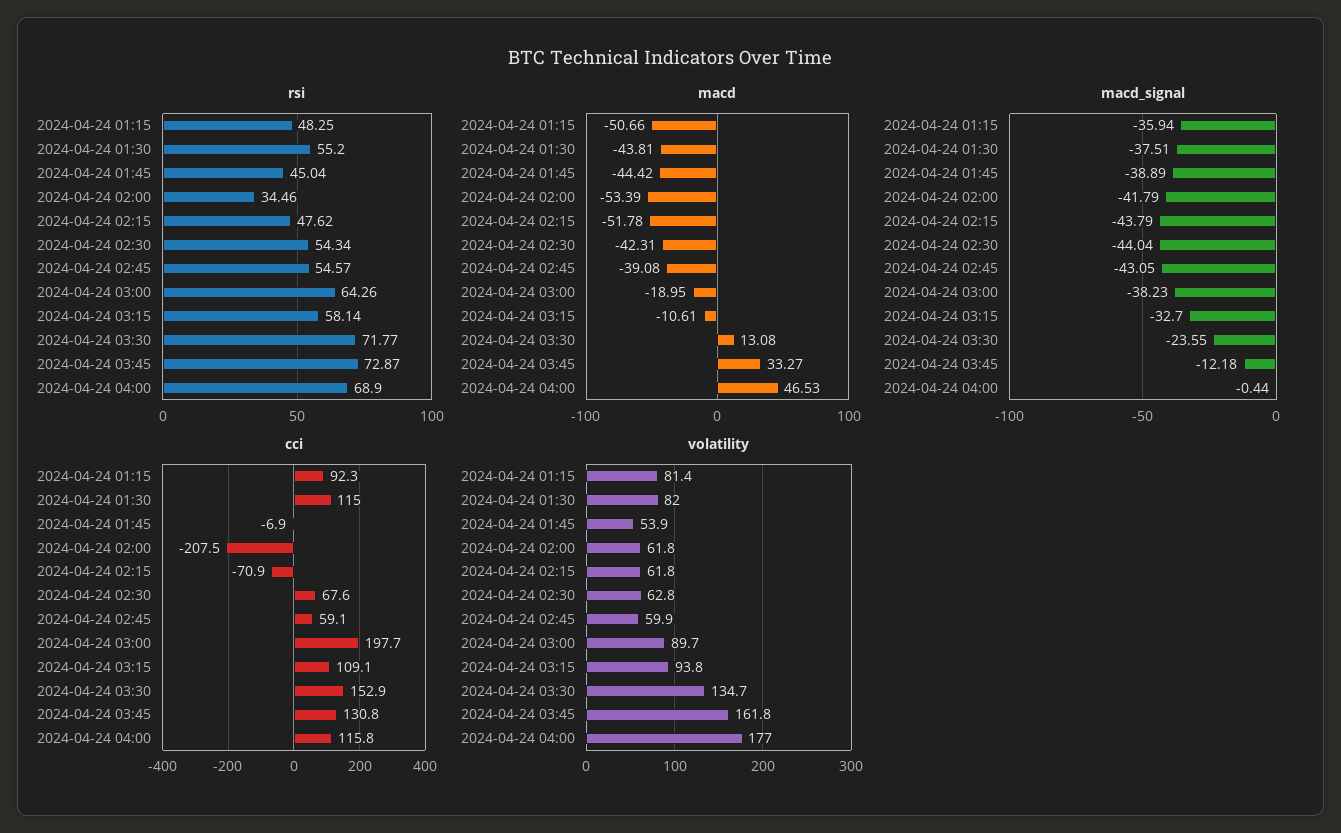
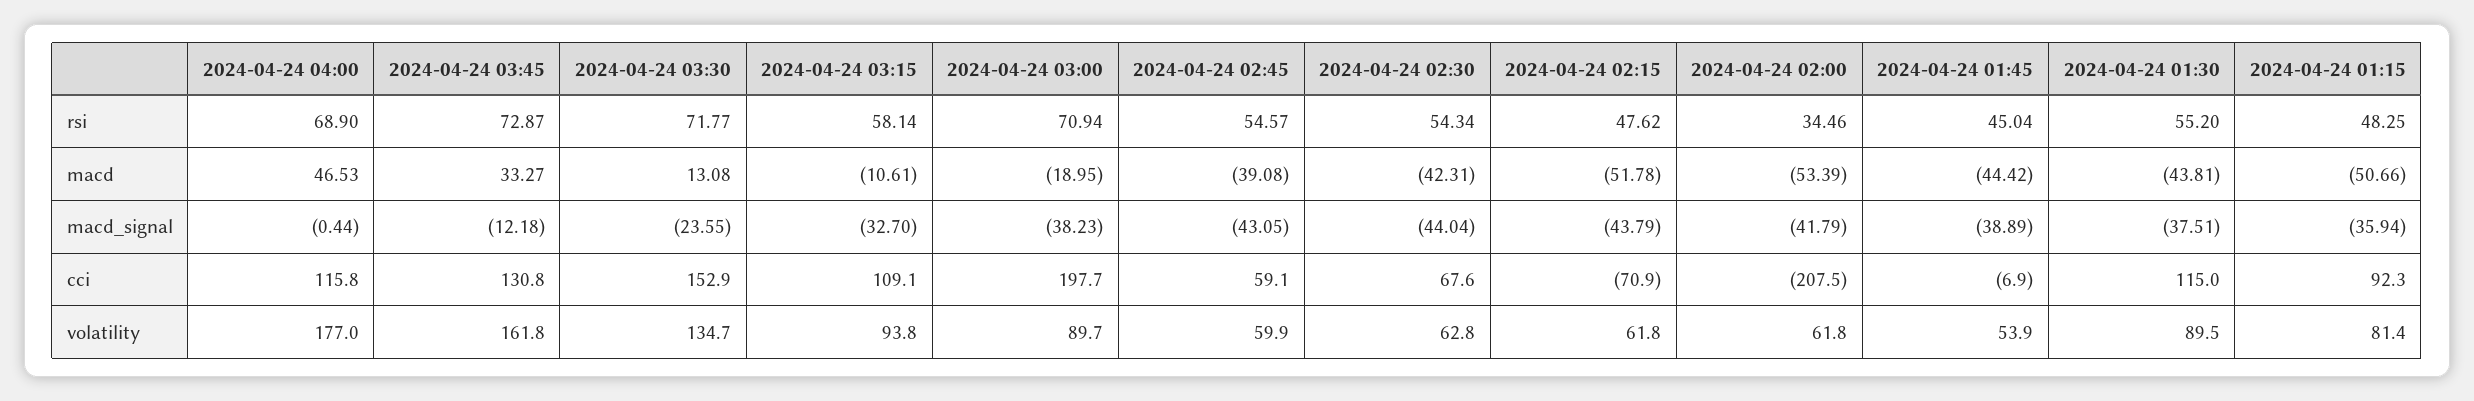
  {
    "rsi": {
      "2024-04-24 01:15": 48.25,
      "2024-04-24 01:30": 55.2,
      "2024-04-24 01:45": 45.04,
      "2024-04-24 02:00": 34.46,
      "2024-04-24 02:15": 47.62,
      "2024-04-24 02:30": 54.34,
      "2024-04-24 02:45": 54.57,
-     "2024-04-24 03:00": 64.26,
+     "2024-04-24 03:00": 70.94,
      "2024-04-24 03:15": 58.14,
      "2024-04-24 03:30": 71.77,
      "2024-04-24 03:45": 72.87,
      "2024-04-24 04:00": 68.9
    },
    "macd": {
      "2024-04-24 01:15": -50.66,
      "2024-04-24 01:30": -43.81,
      "2024-04-24 01:45": -44.42,
      "2024-04-24 02:00": -53.39,
      "2024-04-24 02:15": -51.78,
      "2024-04-24 02:30": -42.31,
      "2024-04-24 02:45": -39.08,
      "2024-04-24 03:00": -18.95,
      "2024-04-24 03:15": -10.61,
      "2024-04-24 03:30": 13.08,
      "2024-04-24 03:45": 33.27,
      "2024-04-24 04:00": 46.53
    },
    "macd_signal": {
      "2024-04-24 01:15": -35.94,
      "2024-04-24 01:30": -37.51,
      "2024-04-24 01:45": -38.89,
      "2024-04-24 02:00": -41.79,
      "2024-04-24 02:15": -43.79,
      "2024-04-24 02:30": -44.04,
      "2024-04-24 02:45": -43.05,
      "2024-04-24 03:00": -38.23,
      "2024-04-24 03:15": -32.7,
      "2024-04-24 03:30": -23.55,
      "2024-04-24 03:45": -12.18,
      "2024-04-24 04:00": -0.44
    },
    "cci": {
      "2024-04-24 01:15": 92.3,
      "2024-04-24 01:30": 115,
      "2024-04-24 01:45": -6.9,
      "2024-04-24 02:00": -207.5,
      "2024-04-24 02:15": -70.9,
      "2024-04-24 02:30": 67.6,
      "2024-04-24 02:45": 59.1,
      "2024-04-24 03:00": 197.7,
      "2024-04-24 03:15": 109.1,
      "2024-04-24 03:30": 152.9,
      "2024-04-24 03:45": 130.8,
      "2024-04-24 04:00": 115.8
    },
    "volatility": {
      "2024-04-24 01:15": 81.4,
-     "2024-04-24 01:30": 82,
+     "2024-04-24 01:30": 89.5,
      "2024-04-24 01:45": 53.9,
      "2024-04-24 02:00": 61.8,
      "2024-04-24 02:15": 61.8,
      "2024-04-24 02:30": 62.8,
      "2024-04-24 02:45": 59.9,
      "2024-04-24 03:00": 89.7,
      "2024-04-24 03:15": 93.8,
      "2024-04-24 03:30": 134.7,
      "2024-04-24 03:45": 161.8,
      "2024-04-24 04:00": 177
    }
  }

